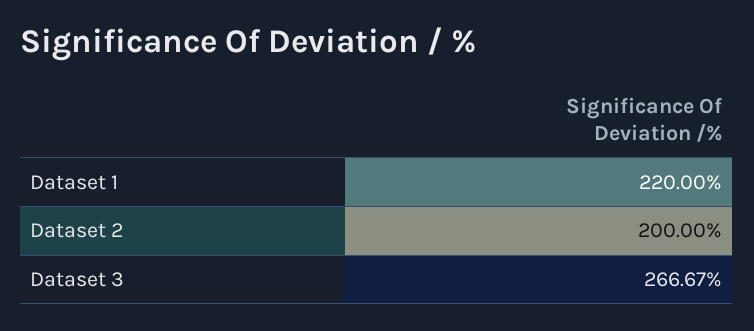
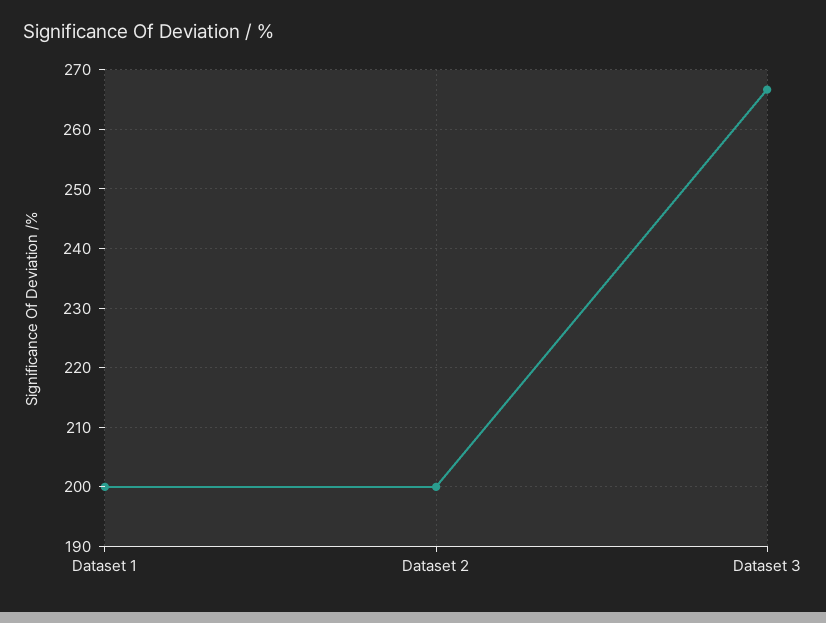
  {
-   "Dataset 1": 220,
+   "Dataset 1": 200,
    "Dataset 2": 200,
    "Dataset 3": 266.67
  }

